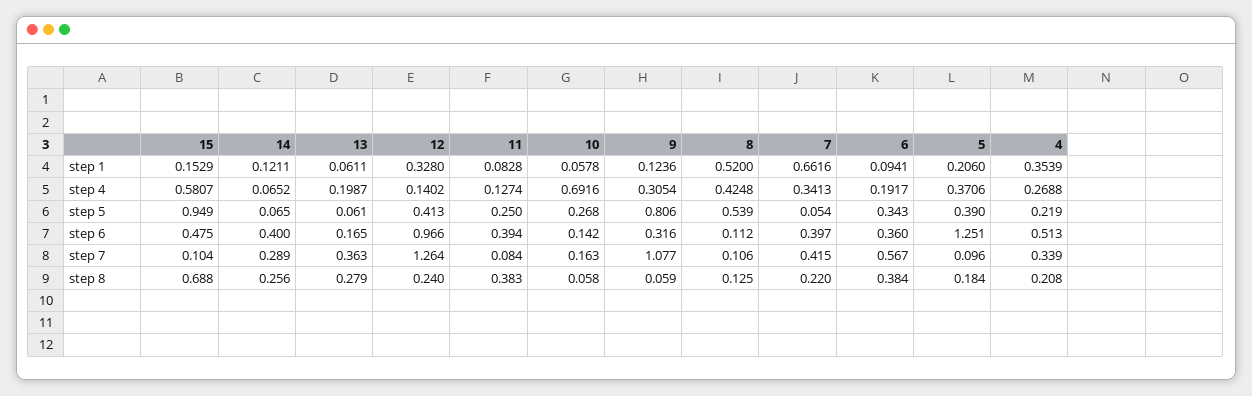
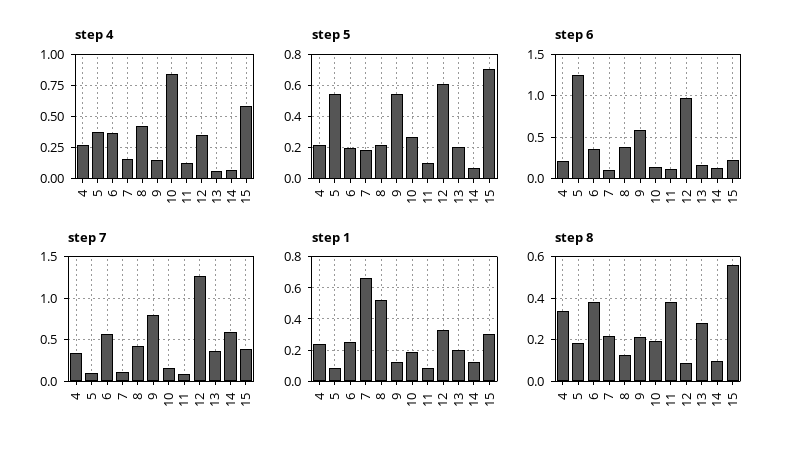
  {
    "step 1": {
-     "15": 0.1529,
+     "15": 0.3,
      "14": 0.1211,
-     "13": 0.0611,
+     "13": 0.2,
      "12": 0.328,
      "11": 0.0828,
-     "10": 0.0578,
+     "10": 0.2,
      "9": 0.1236,
      "8": 0.52,
      "7": 0.6616,
-     "6": 0.0941,
+     "6": 0.25,
-     "5": 0.206,
+     "5": 0.1,
-     "4": 0.3539
+     "4": 0.25
    },
    "step 4": {
      "15": 0.5807,
      "14": 0.0652,
-     "13": 0.1987,
+     "13": 0.05,
-     "12": 0.1402,
+     "12": 0.35,
      "11": 0.1274,
-     "10": 0.6916,
+     "10": 0.85,
-     "9": 0.3054,
+     "9": 0.15,
      "8": 0.4248,
-     "7": 0.3413,
+     "7": 0.15,
-     "6": 0.1917,
+     "6": 0.35,
      "5": 0.3706,
      "4": 0.2688
    },
    "step 5": {
-     "15": 0.949,
+     "15": 0.7,
      "14": 0.065,
-     "13": 0.061,
+     "13": 0.2,
-     "12": 0.413,
+     "12": 0.6,
-     "11": 0.25,
+     "11": 0.1,
      "10": 0.268,
-     "9": 0.806,
+     "9": 0.55,
-     "8": 0.539,
+     "8": 0.2,
-     "7": 0.054,
+     "7": 0.2,
-     "6": 0.343,
+     "6": 0.2,
-     "5": 0.39,
+     "5": 0.55,
      "4": 0.219
    },
    "step 6": {
-     "15": 0.475,
+     "15": 0.2,
-     "14": 0.4,
+     "14": 0.1,
      "13": 0.165,
      "12": 0.966,
-     "11": 0.394,
+     "11": 0.1,
      "10": 0.142,
-     "9": 0.316,
+     "9": 0.6,
-     "8": 0.112,
+     "8": 0.4,
-     "7": 0.397,
+     "7": 0.1,
      "6": 0.36,
      "5": 1.251,
-     "4": 0.513
+     "4": 0.2
    },
    "step 7": {
-     "15": 0.104,
+     "15": 0.4,
-     "14": 0.289,
+     "14": 0.6,
      "13": 0.363,
      "12": 1.264,
      "11": 0.084,
      "10": 0.163,
-     "9": 1.077,
+     "9": 0.8,
-     "8": 0.106,
+     "8": 0.4,
-     "7": 0.415,
+     "7": 0.1,
      "6": 0.567,
      "5": 0.096,
      "4": 0.339
    },
    "step 8": {
-     "15": 0.688,
+     "15": 0.55,
-     "14": 0.256,
+     "14": 0.1,
      "13": 0.279,
-     "12": 0.24,
+     "12": 0.1,
      "11": 0.383,
-     "10": 0.058,
+     "10": 0.2,
-     "9": 0.059,
+     "9": 0.2,
      "8": 0.125,
      "7": 0.22,
      "6": 0.384,
      "5": 0.184,
-     "4": 0.208
+     "4": 0.35
    }
  }

